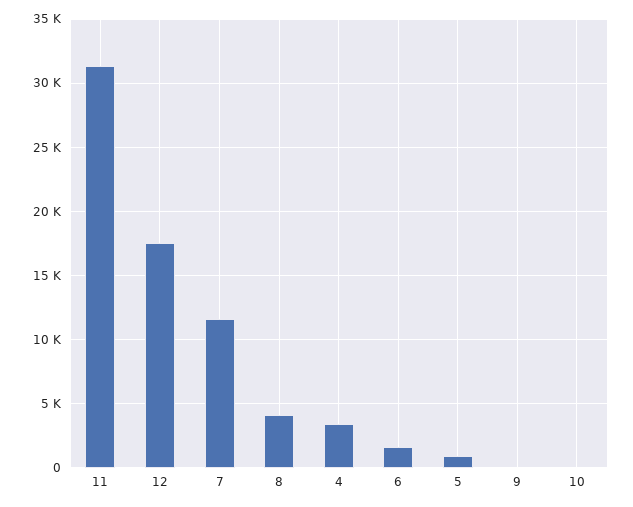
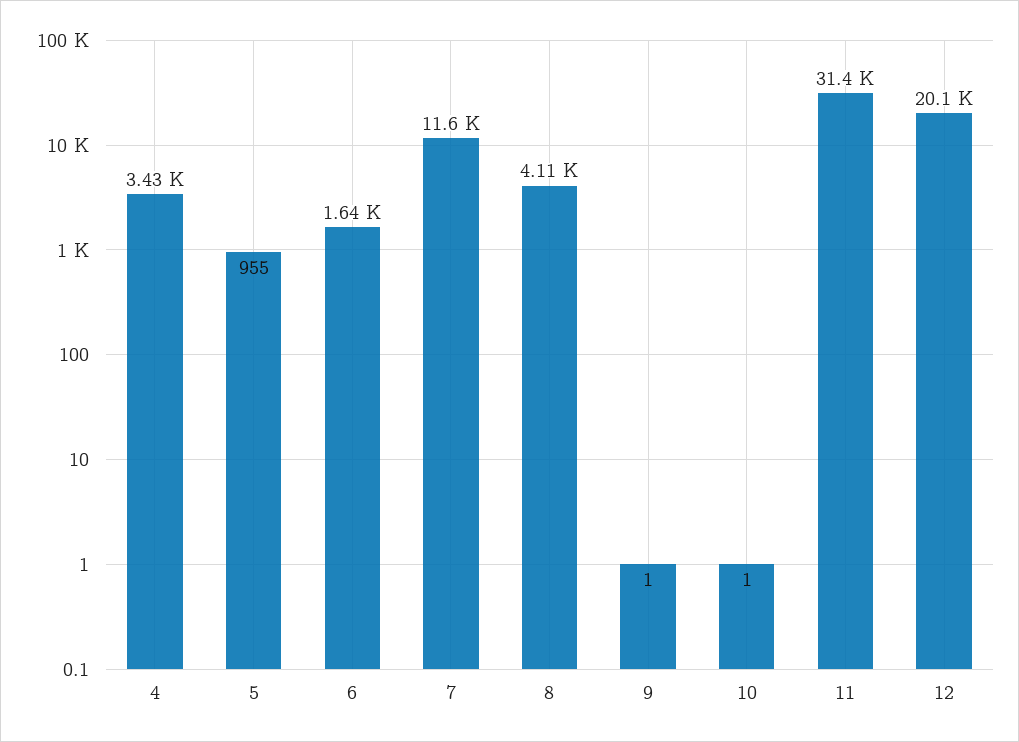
  {
    "11": 31400,
-   "12": 17500,
+   "12": 20100,
    "7": 11600,
    "8": 4110,
    "4": 3430,
    "6": 1640,
    "5": 955,
    "9": 1,
    "10": 1
  }

